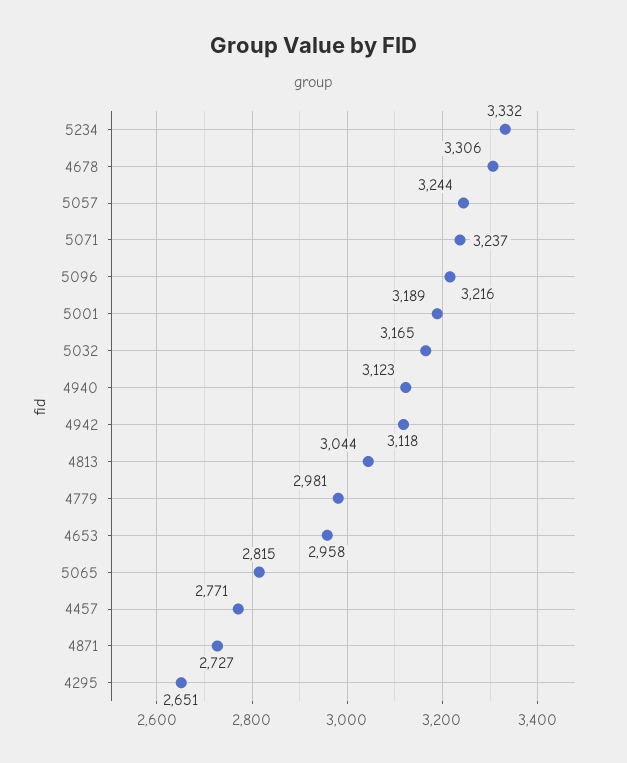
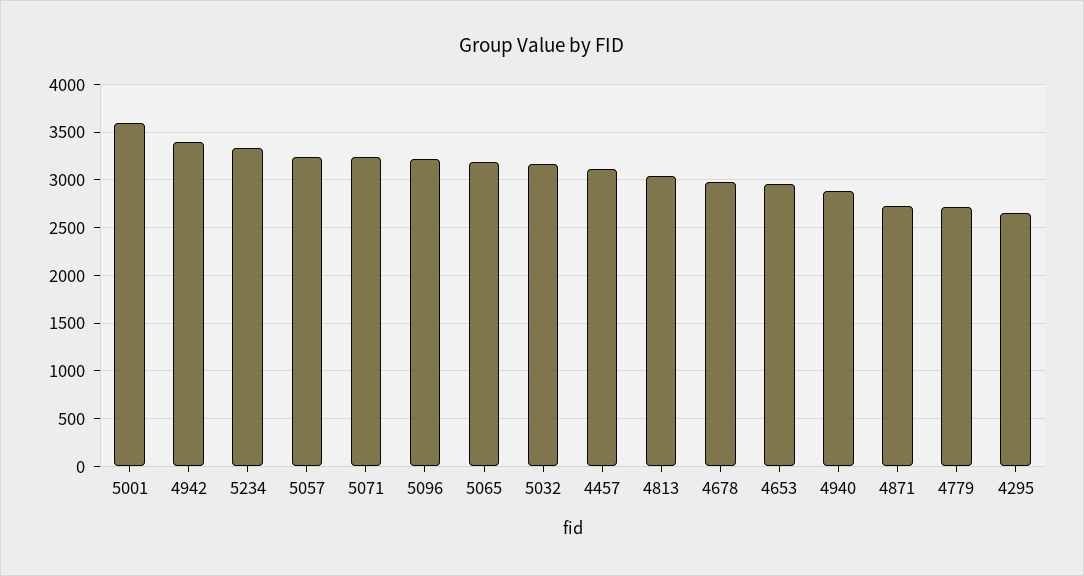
  {
    "5234": 3332,
-   "4678": 3306,
+   "4678": 3000,
    "5057": 3244,
    "5071": 3237,
    "5096": 3216,
-   "5001": 3189,
+   "5001": 3600,
    "5032": 3165,
-   "4940": 3123,
+   "4940": 2900,
-   "4942": 3118,
+   "4942": 3400,
    "4813": 3044,
-   "4779": 2981,
+   "4779": 2700,
    "4653": 2958,
-   "5065": 2815,
+   "5065": 3200,
-   "4457": 2771,
+   "4457": 3100,
    "4871": 2727,
    "4295": 2651
  }

